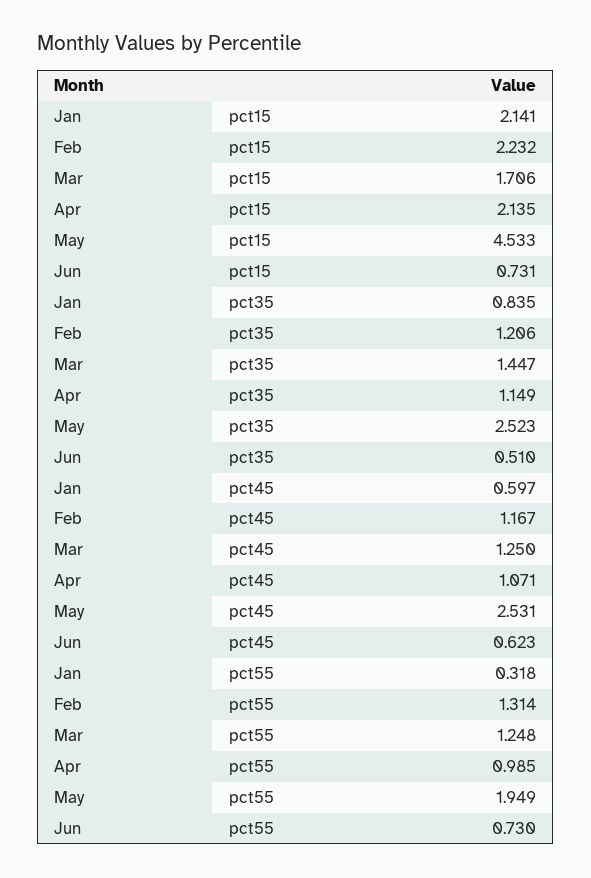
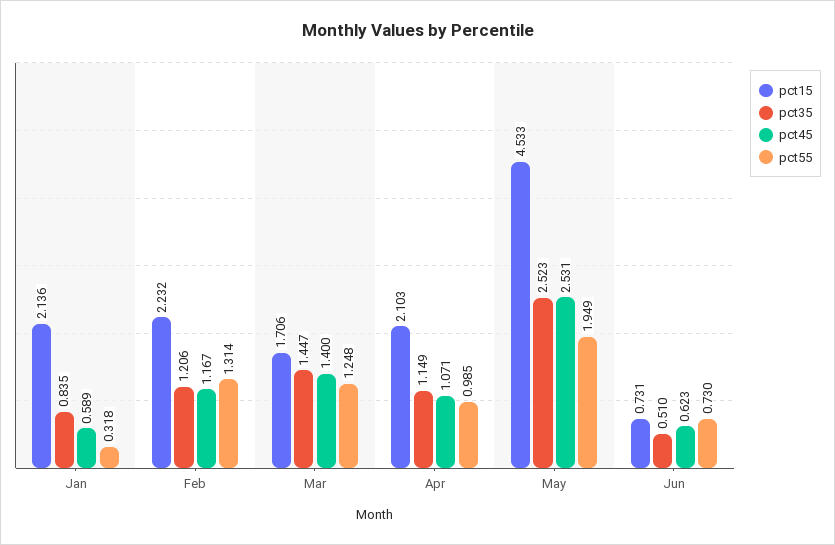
  {
    "pct15": {
-     "Jan": 2.141,
+     "Jan": 2.136,
      "Feb": 2.232,
      "Mar": 1.706,
-     "Apr": 2.135,
+     "Apr": 2.103,
      "May": 4.533,
      "Jun": 0.731
    },
    "pct35": {
      "Jan": 0.835,
      "Feb": 1.206,
      "Mar": 1.447,
      "Apr": 1.149,
      "May": 2.523,
      "Jun": 0.51
    },
    "pct45": {
-     "Jan": 0.597,
+     "Jan": 0.589,
      "Feb": 1.167,
-     "Mar": 1.25,
+     "Mar": 1.4,
      "Apr": 1.071,
      "May": 2.531,
      "Jun": 0.623
    },
    "pct55": {
      "Jan": 0.318,
      "Feb": 1.314,
      "Mar": 1.248,
      "Apr": 0.985,
      "May": 1.949,
      "Jun": 0.73
    }
  }

